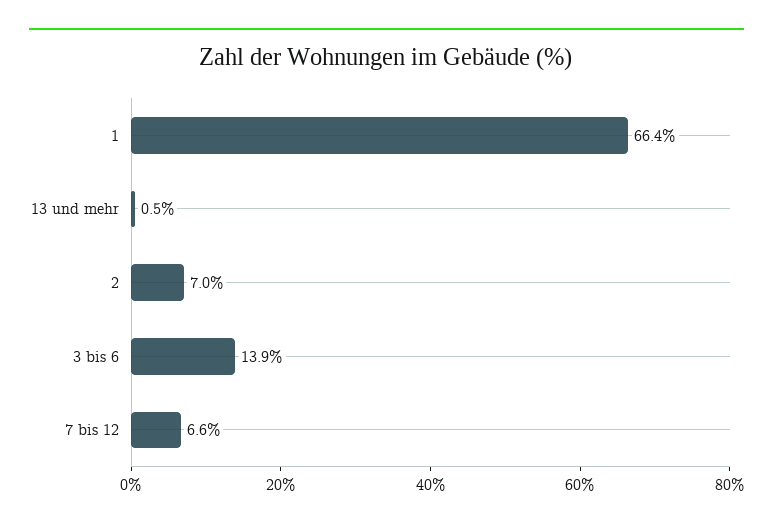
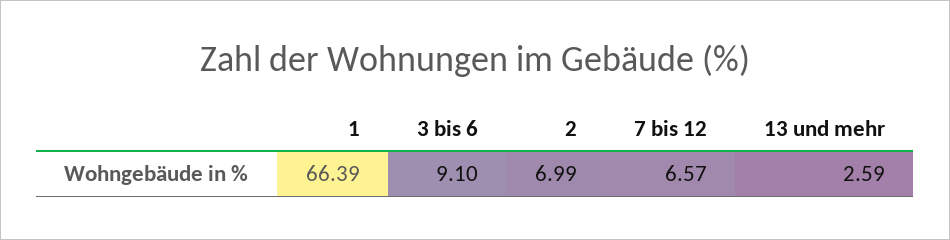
  {
    "1": 66.39,
-   "13 und mehr": 0.5,
+   "13 und mehr": 2.59,
    "2": 6.99,
-   "3 bis 6": 13.9,
+   "3 bis 6": 9.1,
    "7 bis 12": 6.57
  }

